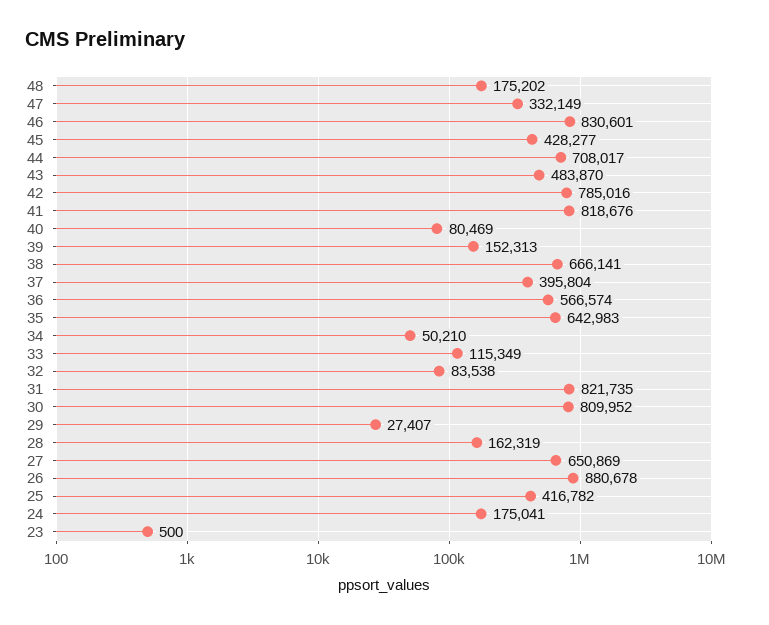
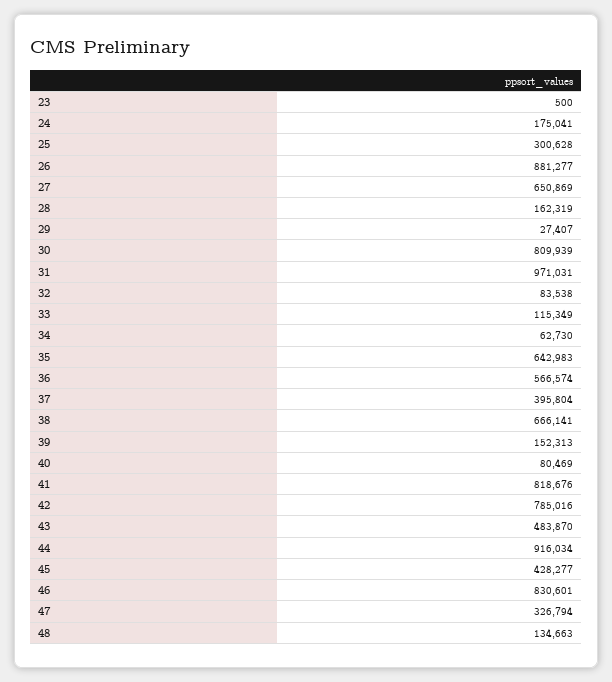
  {
-   "48": 175202,
+   "48": 134663,
-   "47": 332149,
+   "47": 326794,
    "46": 830601,
    "45": 428277,
-   "44": 708017,
+   "44": 916034,
    "43": 483870,
    "42": 785016,
    "41": 818676,
    "40": 80469,
    "39": 152313,
    "38": 666141,
    "37": 395804,
    "36": 566574,
    "35": 642983,
-   "34": 50210,
+   "34": 62730,
    "33": 115349,
    "32": 83538,
-   "31": 821735,
+   "31": 971031,
-   "30": 809952,
+   "30": 809939,
    "29": 27407,
    "28": 162319,
    "27": 650869,
-   "26": 880678,
+   "26": 881277,
-   "25": 416782,
+   "25": 300628,
    "24": 175041,
    "23": 500
  }

